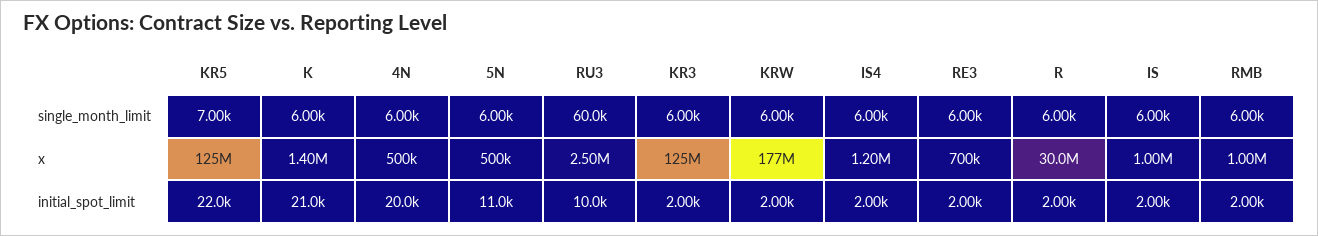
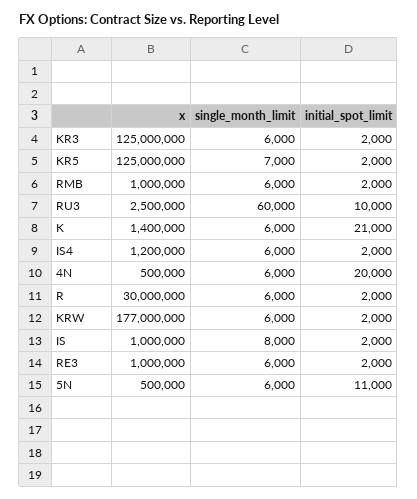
  {
    "KR5": {
      "single_month_limit": 7000,
      "x": 125000000,
-     "initial_spot_limit": 22000
+     "initial_spot_limit": 2000
    },
    "K": {
      "single_month_limit": 6000,
      "x": 1400000,
      "initial_spot_limit": 21000
    },
    "4N": {
      "single_month_limit": 6000,
      "x": 500000,
      "initial_spot_limit": 20000
    },
    "5N": {
      "single_month_limit": 6000,
      "x": 500000,
      "initial_spot_limit": 11000
    },
    "RU3": {
      "single_month_limit": 60000,
      "x": 2500000,
      "initial_spot_limit": 10000
    },
    "KR3": {
      "single_month_limit": 6000,
      "x": 125000000,
      "initial_spot_limit": 2000
    },
    "KRW": {
      "single_month_limit": 6000,
      "x": 177000000,
      "initial_spot_limit": 2000
    },
    "IS4": {
      "single_month_limit": 6000,
      "x": 1200000,
      "initial_spot_limit": 2000
    },
    "RE3": {
      "single_month_limit": 6000,
-     "x": 700000,
+     "x": 1000000,
      "initial_spot_limit": 2000
    },
    "R": {
      "single_month_limit": 6000,
      "x": 30000000,
      "initial_spot_limit": 2000
    },
    "IS": {
-     "single_month_limit": 6000,
+     "single_month_limit": 8000,
      "x": 1000000,
      "initial_spot_limit": 2000
    },
    "RMB": {
      "single_month_limit": 6000,
      "x": 1000000,
      "initial_spot_limit": 2000
    }
  }

